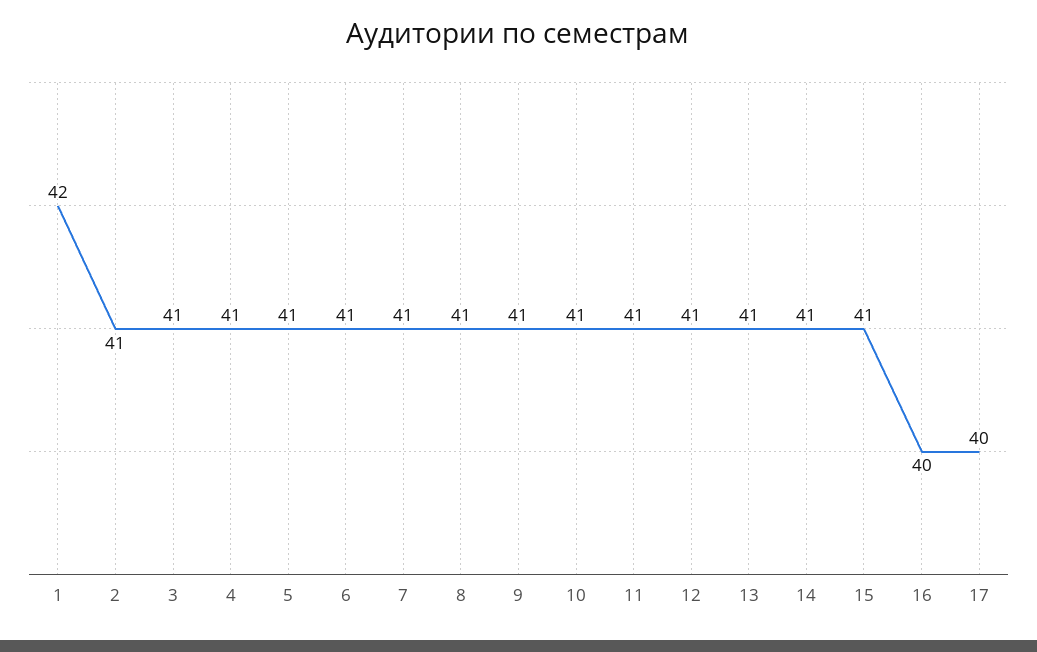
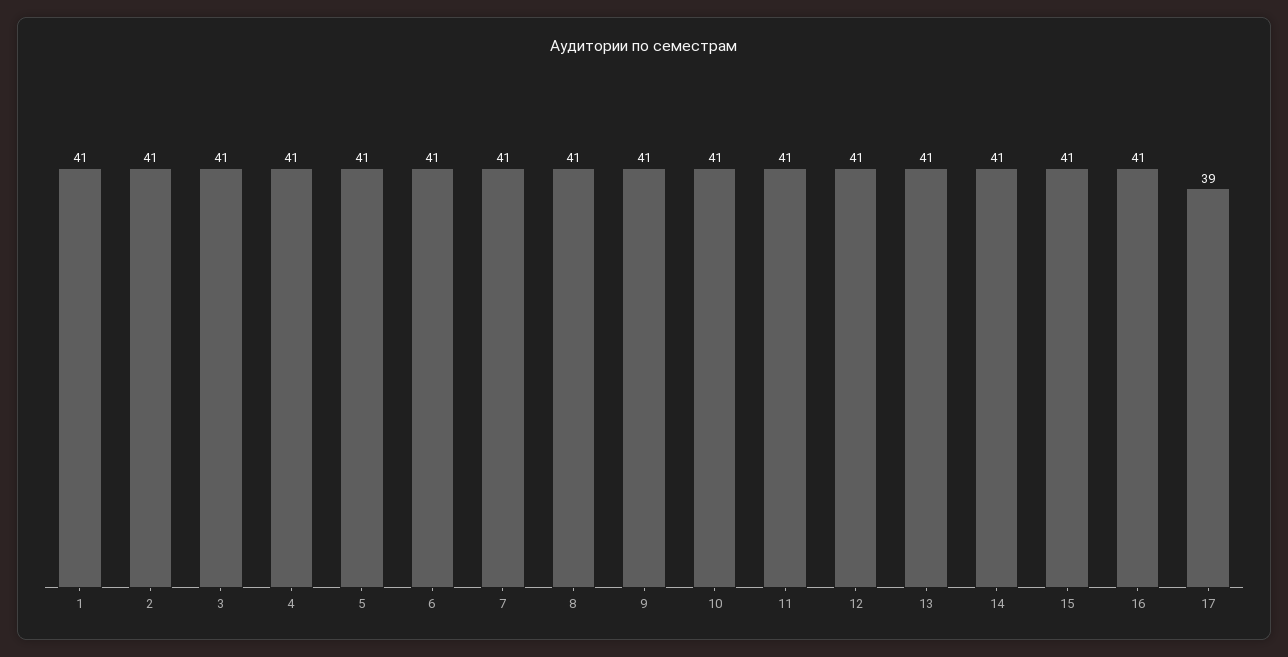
  {
-   "1": 42,
+   "1": 41,
    "2": 41,
    "3": 41,
    "4": 41,
    "5": 41,
    "6": 41,
    "7": 41,
    "8": 41,
    "9": 41,
    "10": 41,
    "11": 41,
    "12": 41,
    "13": 41,
    "14": 41,
    "15": 41,
-   "16": 40,
+   "16": 41,
-   "17": 40
+   "17": 39
  }

